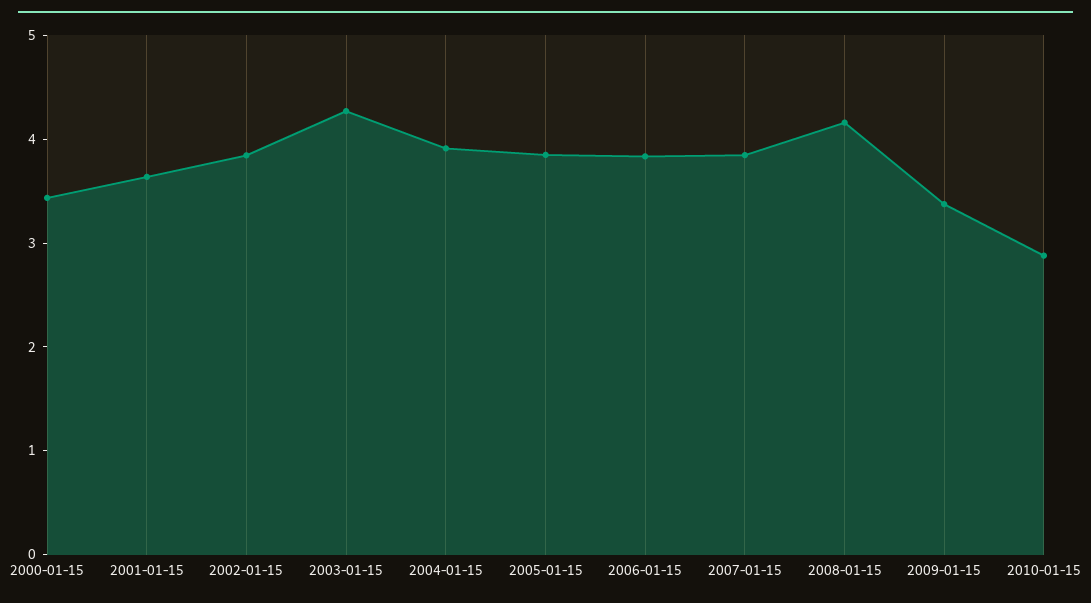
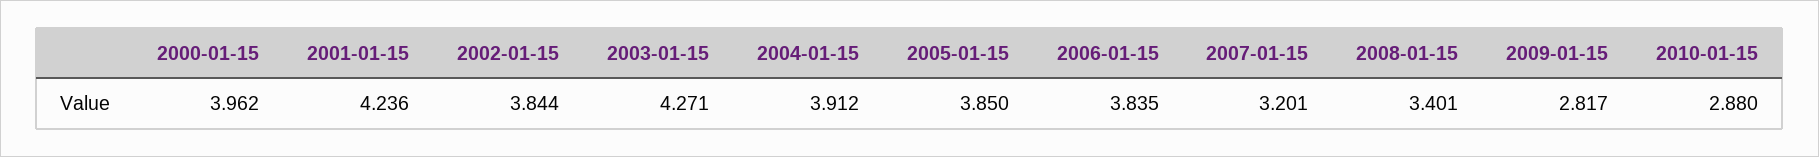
  {
-   "2000-01-15": 3.4,
+   "2000-01-15": 3.962,
-   "2001-01-15": 3.6,
+   "2001-01-15": 4.236,
    "2002-01-15": 3.844,
    "2003-01-15": 4.271,
    "2004-01-15": 3.912,
    "2005-01-15": 3.85,
    "2006-01-15": 3.835,
-   "2007-01-15": 3.8,
+   "2007-01-15": 3.201,
-   "2008-01-15": 4.2,
+   "2008-01-15": 3.401,
-   "2009-01-15": 3.4,
+   "2009-01-15": 2.817,
    "2010-01-15": 2.88
  }

